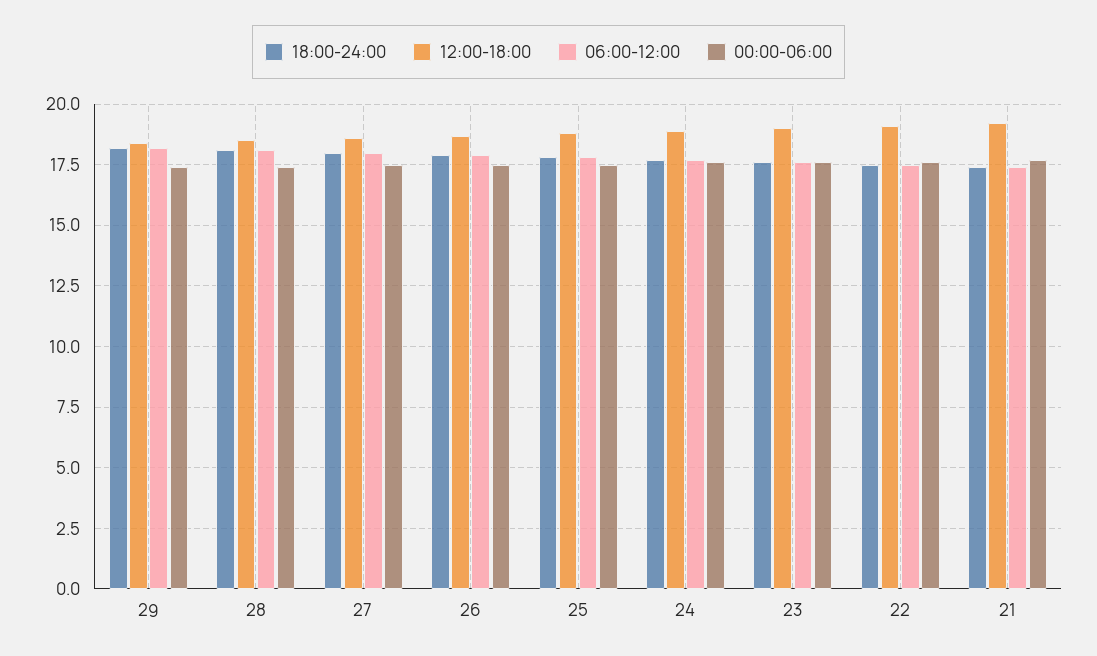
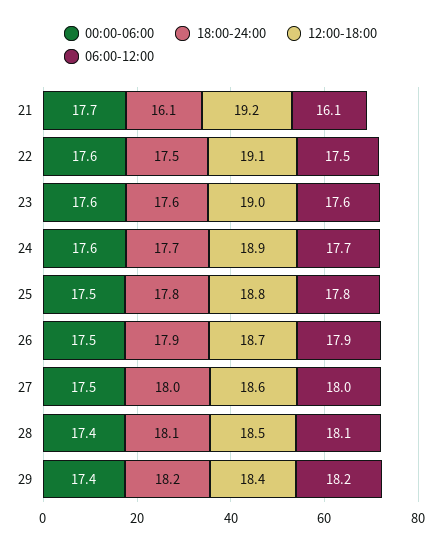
  {
    "18:00-24:00": {
      "29": 18.2,
      "28": 18.1,
      "27": 18,
      "26": 17.9,
      "25": 17.8,
      "24": 17.7,
      "23": 17.6,
      "22": 17.5,
-     "21": 17.5
+     "21": 16.1
    },
    "12:00-18:00": {
      "29": 18.4,
      "28": 18.5,
      "27": 18.6,
      "26": 18.7,
      "25": 18.8,
      "24": 18.9,
      "23": 19,
      "22": 19.1,
      "21": 19.2
    },
    "06:00-12:00": {
      "29": 18.2,
      "28": 18.1,
      "27": 18,
      "26": 17.9,
      "25": 17.8,
      "24": 17.7,
      "23": 17.6,
      "22": 17.5,
-     "21": 17.5
+     "21": 16.1
    },
    "00:00-06:00": {
      "29": 17.4,
      "28": 17.4,
      "27": 17.5,
      "26": 17.5,
      "25": 17.5,
      "24": 17.6,
      "23": 17.6,
      "22": 17.6,
      "21": 17.7
    }
  }

